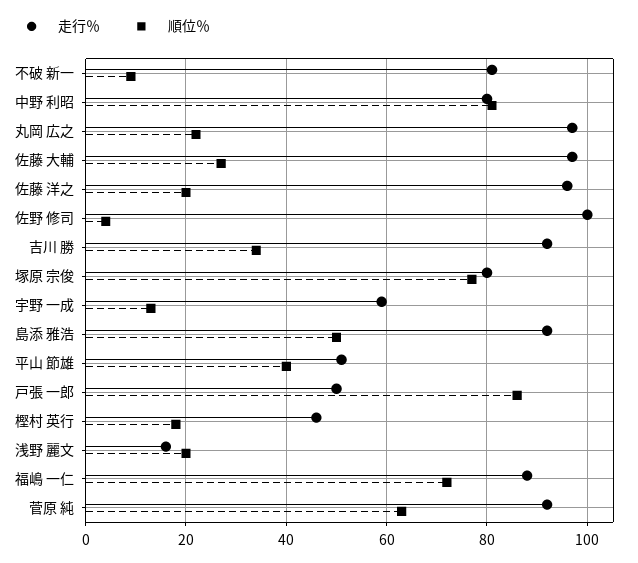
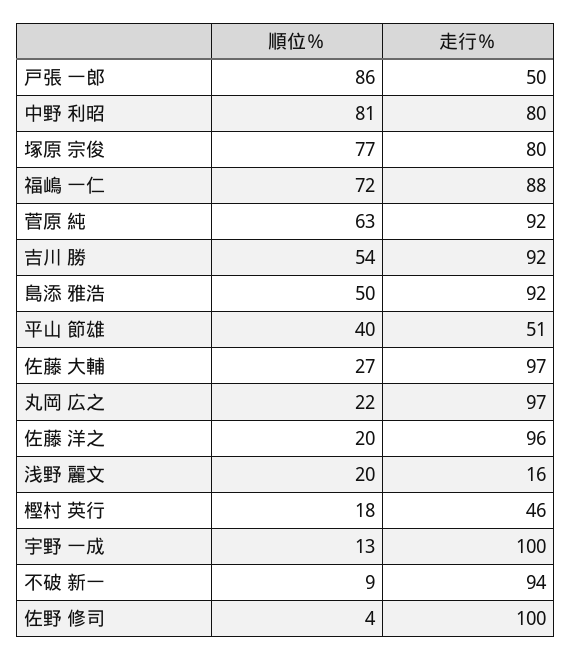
  {
    "走行％": {
-     "不破 新一": 80,
+     "不破 新一": 94,
      "中野 利昭": 80,
      "丸岡 広之": 97,
      "佐藤 大輔": 97,
      "佐藤 洋之": 96,
      "佐野 修司": 100,
      "吉川 勝": 92,
      "塚原 宗俊": 80,
-     "宇野 一成": 60,
+     "宇野 一成": 100,
      "島添 雅浩": 92,
      "平山 節雄": 51,
      "戸張 一郎": 50,
      "樫村 英行": 46,
      "浅野 麗文": 16,
      "福嶋 一仁": 88,
      "菅原 純": 92
    },
    "順位％": {
      "不破 新一": 9,
      "中野 利昭": 81,
      "丸岡 広之": 22,
      "佐藤 大輔": 27,
      "佐藤 洋之": 20,
      "佐野 修司": 4,
-     "吉川 勝": 35,
+     "吉川 勝": 54,
      "塚原 宗俊": 77,
      "宇野 一成": 13,
      "島添 雅浩": 50,
      "平山 節雄": 40,
      "戸張 一郎": 86,
      "樫村 英行": 18,
      "浅野 麗文": 20,
      "福嶋 一仁": 72,
      "菅原 純": 63
    }
  }

